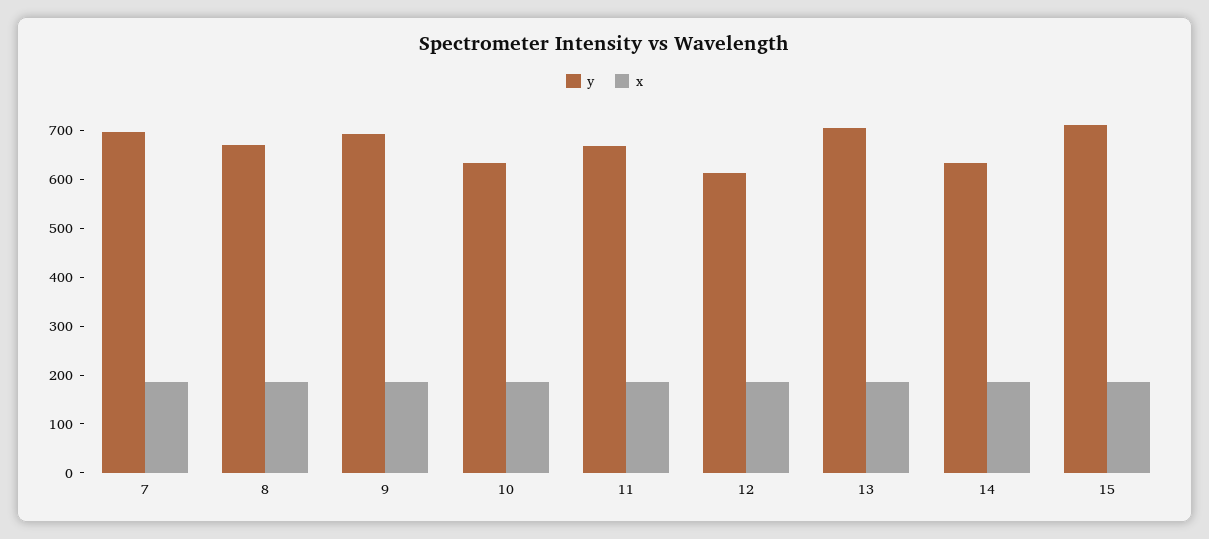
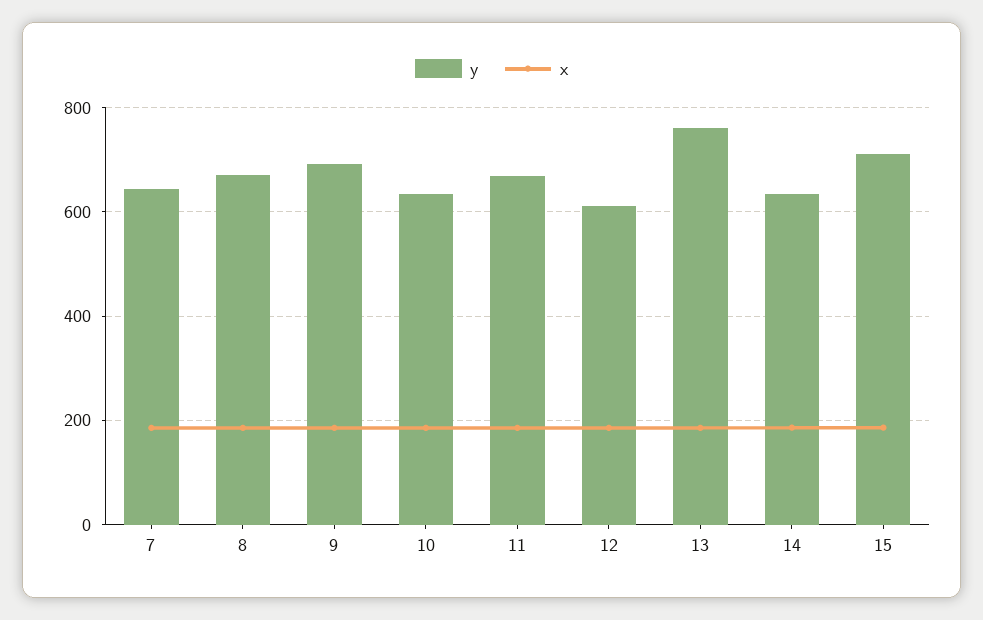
  {
    "y": {
-     "7": 700,
+     "7": 640,
      "8": 680,
      "9": 700,
      "10": 640,
      "11": 660,
      "12": 620,
-     "13": 700,
+     "13": 760,
      "14": 640,
      "15": 720
    },
    "x": {
      "7": 180,
      "8": 180,
      "9": 180,
      "10": 180,
      "11": 180,
      "12": 180,
      "13": 180,
      "14": 180,
      "15": 180
    }
  }

